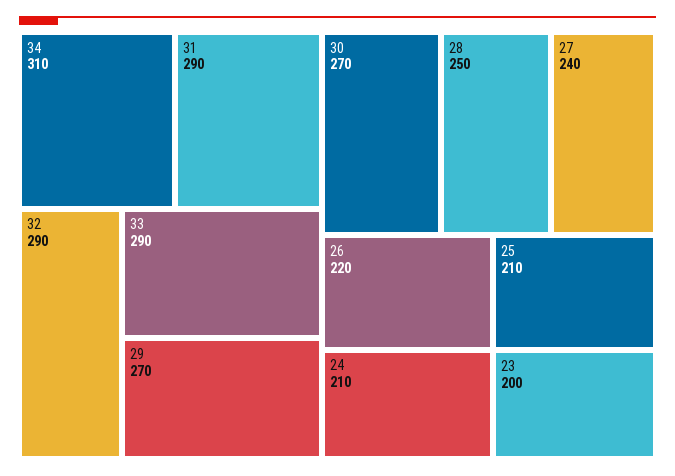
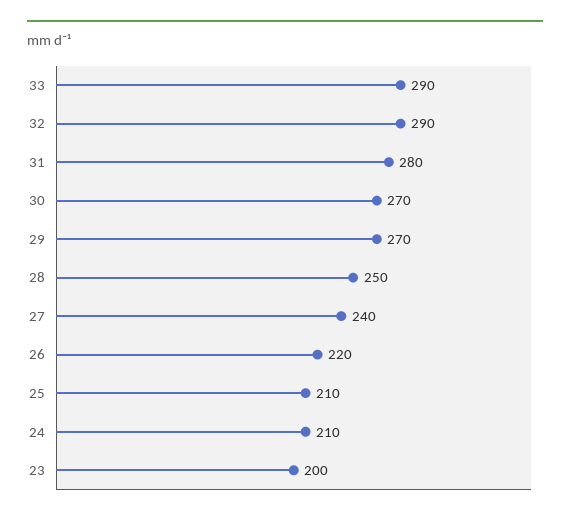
  {
-   "34": 310,
-   "31": 290,
+   "31": 280,
    "32": 290,
    "33": 290,
    "29": 270,
    "30": 270,
    "28": 250,
    "27": 240,
    "26": 220,
    "24": 210,
    "25": 210,
    "23": 200
  }

